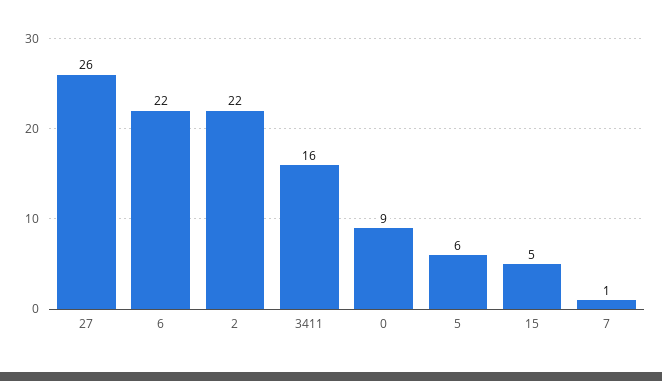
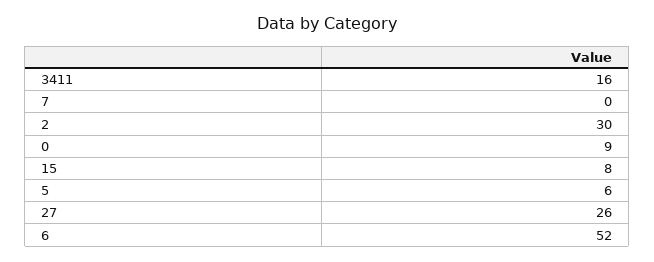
  {
    "27": 26,
-   "6": 22,
+   "6": 52,
-   "2": 22,
+   "2": 30,
    "3411": 16,
    "0": 9,
    "5": 6,
-   "15": 5,
+   "15": 8,
-   "7": 1
+   "7": 0
  }

